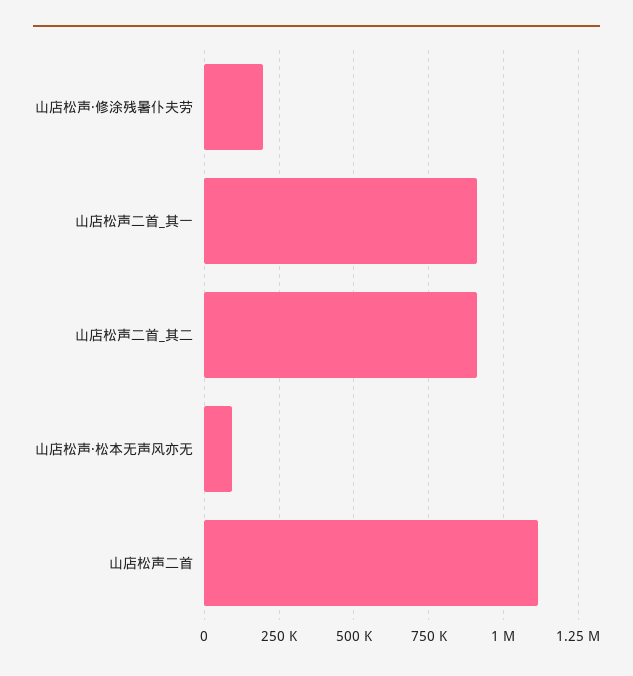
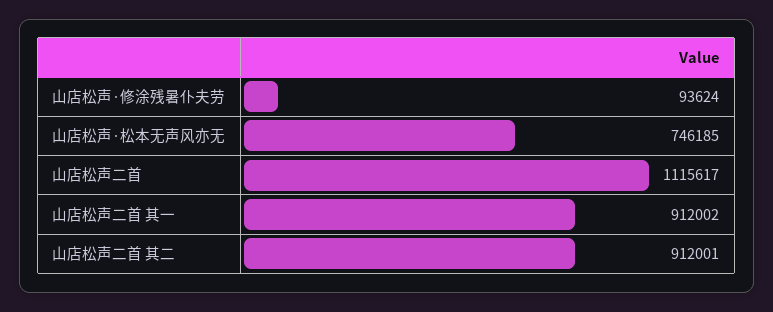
  {
-   "山店松声·修涂残暑仆夫劳": 200000,
+   "山店松声·修涂残暑仆夫劳": 93624,
    "山店松声二首_其一": 912002,
    "山店松声二首_其二": 912001,
-   "山店松声·松本无声风亦无": 100000,
+   "山店松声·松本无声风亦无": 746185,
    "山店松声二首": 1115617
  }

